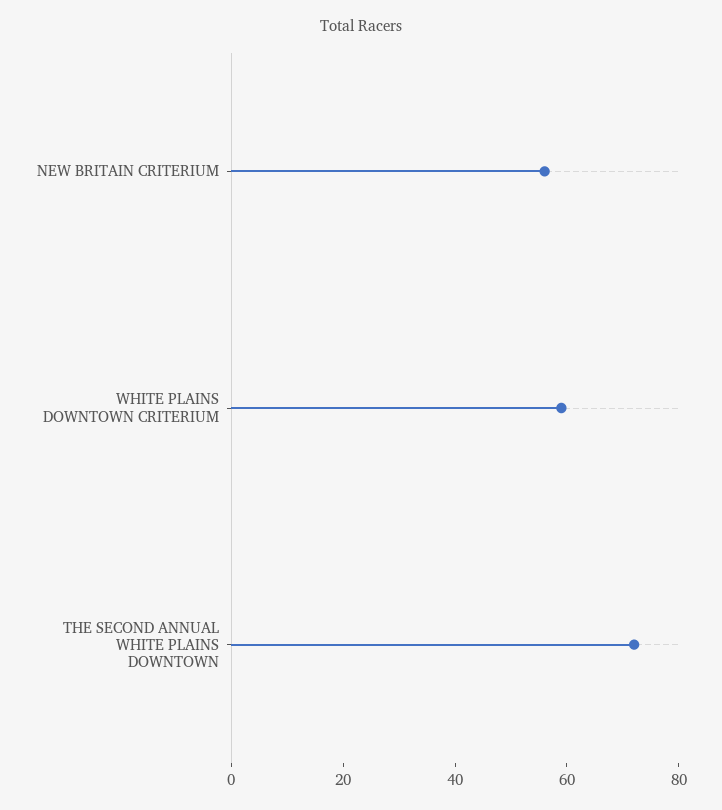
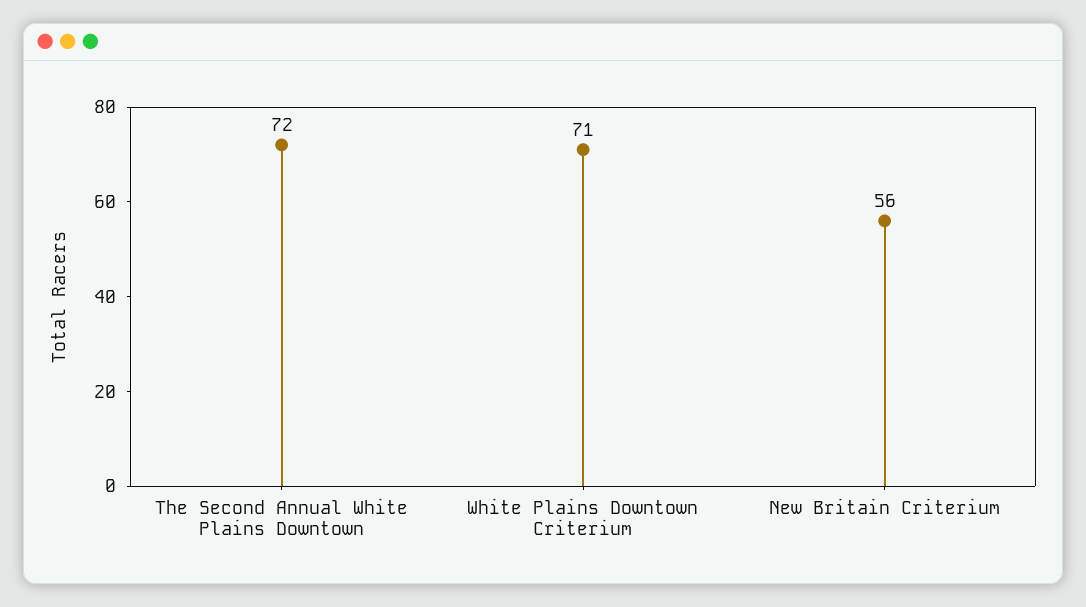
  {
    "NEW BRITAIN CRITERIUM": 56,
-   "WHITE PLAINS DOWNTOWN CRITERIUM": 60,
+   "WHITE PLAINS DOWNTOWN CRITERIUM": 71,
    "THE SECOND ANNUAL WHITE PLAINS DOWNTOWN": 72
  }

